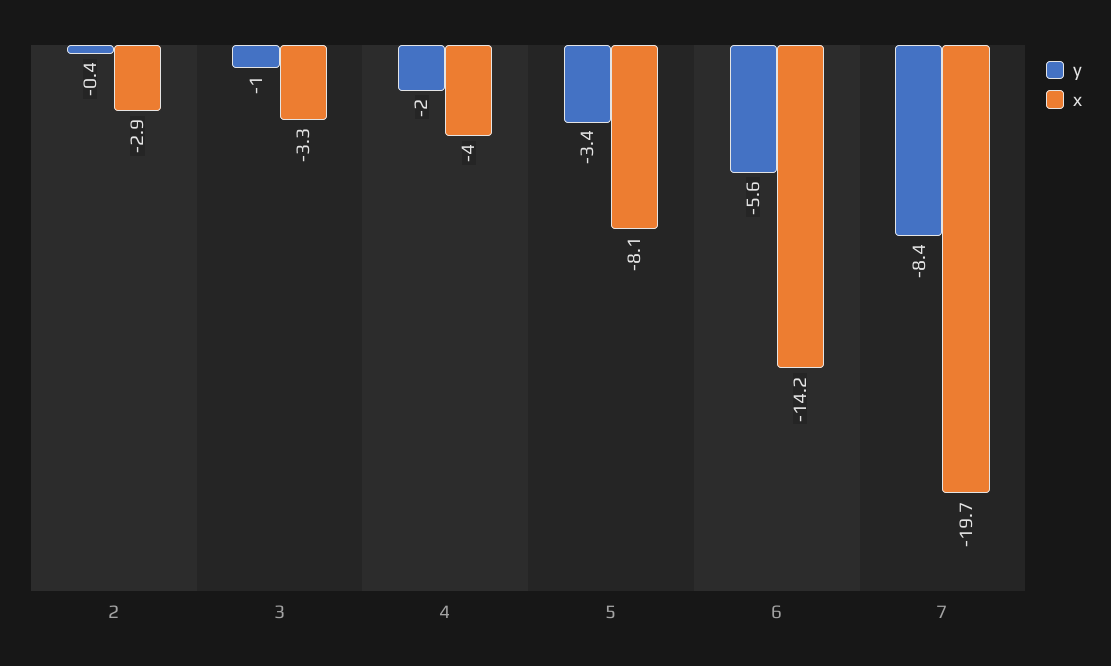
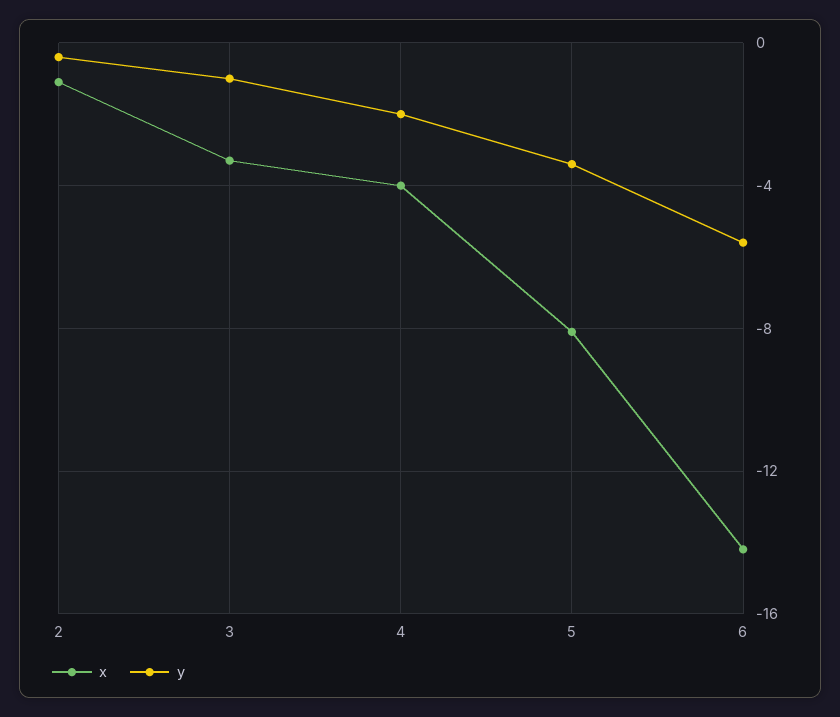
  {
    "y": {
      "2": -0.4,
      "3": -1,
      "4": -2,
      "5": -3.4,
-     "6": -5.6,
+     "6": -5.6
-     "7": -8.4
    },
    "x": {
-     "2": -2.9,
+     "2": -1,
      "3": -3.3,
      "4": -4,
      "5": -8.1,
-     "6": -14.2,
+     "6": -14.2
-     "7": -19.7
    }
  }

